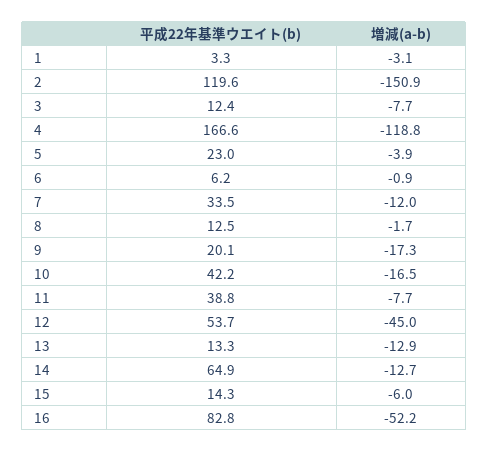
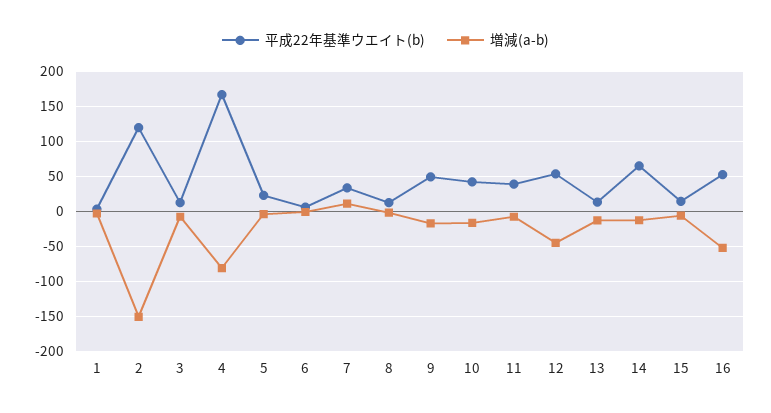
  {
    "平成22年基準ウエイト(b)": {
      "1": 3.3,
      "2": 119.6,
      "3": 12.4,
      "4": 166.6,
      "5": 23,
      "6": 6.2,
      "7": 33.5,
      "8": 12.5,
-     "9": 20.1,
+     "9": 50,
      "10": 42.2,
      "11": 38.8,
      "12": 53.7,
      "13": 13.3,
      "14": 64.9,
      "15": 14.3,
-     "16": 82.8
+     "16": 50
    },
    "増減(a-b)": {
      "1": -3.1,
      "2": -150.9,
      "3": -7.7,
-     "4": -118.8,
+     "4": -80,
      "5": -3.9,
      "6": -0.9,
-     "7": -12,
+     "7": 10,
      "8": -1.7,
      "9": -17.3,
      "10": -16.5,
      "11": -7.7,
      "12": -45,
      "13": -12.9,
      "14": -12.7,
      "15": -6,
      "16": -52.2
    }
  }

